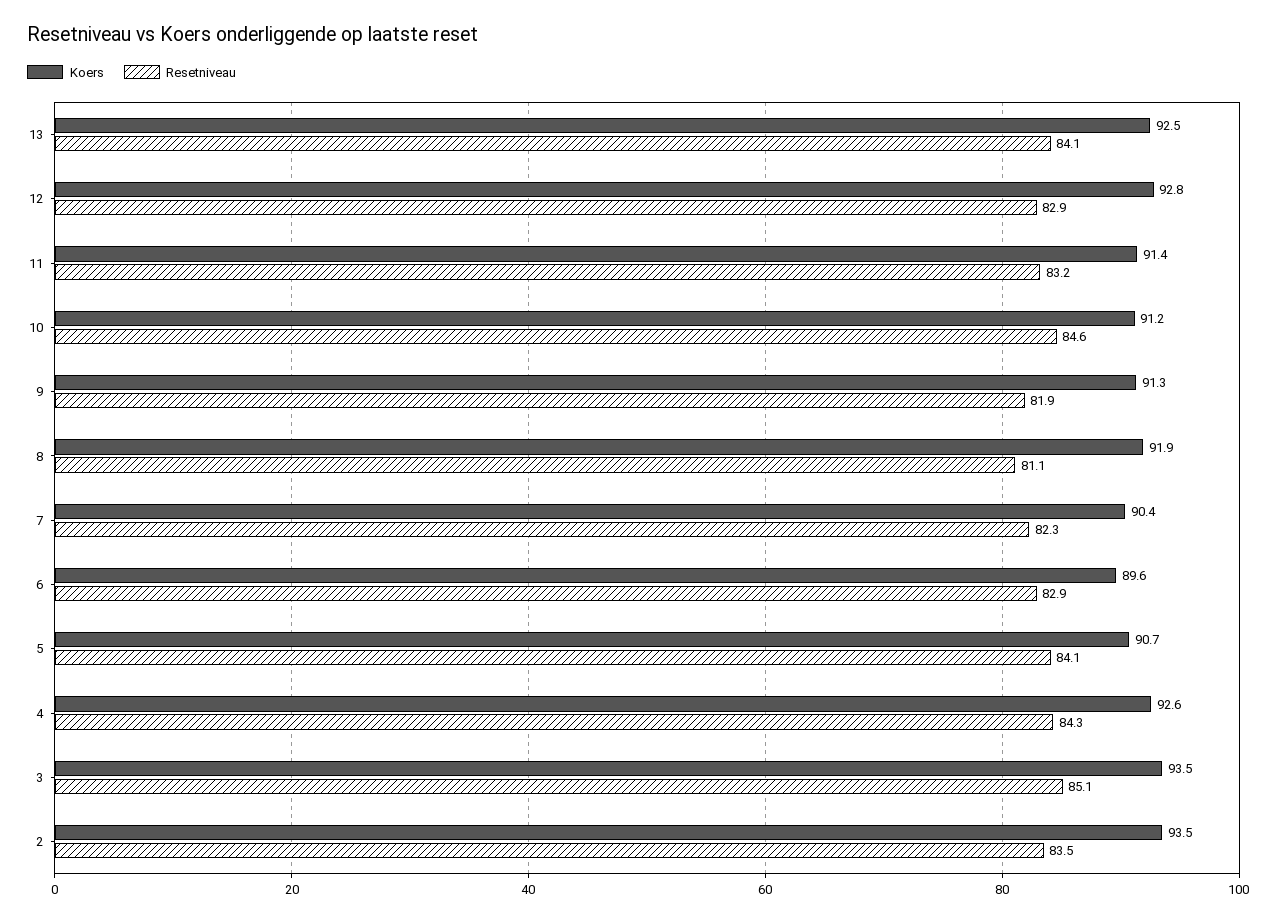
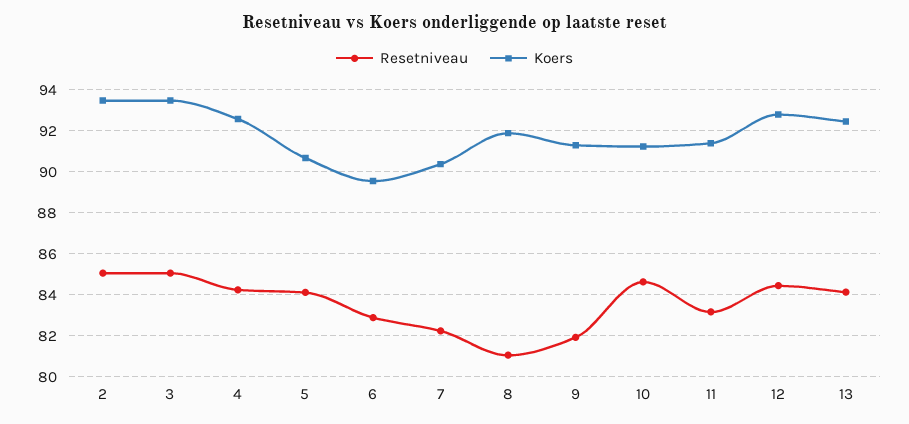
  {
    "Koers": {
      "13": 92.5,
      "12": 92.8,
      "11": 91.4,
      "10": 91.2,
      "9": 91.3,
      "8": 91.9,
      "7": 90.4,
      "6": 89.6,
      "5": 90.7,
      "4": 92.6,
      "3": 93.5,
      "2": 93.5
    },
    "Resetniveau": {
      "13": 84.1,
-     "12": 82.9,
+     "12": 84.5,
      "11": 83.2,
      "10": 84.6,
      "9": 81.9,
      "8": 81.1,
      "7": 82.3,
      "6": 82.9,
      "5": 84.1,
      "4": 84.3,
      "3": 85.1,
-     "2": 83.5
+     "2": 85
    }
  }

